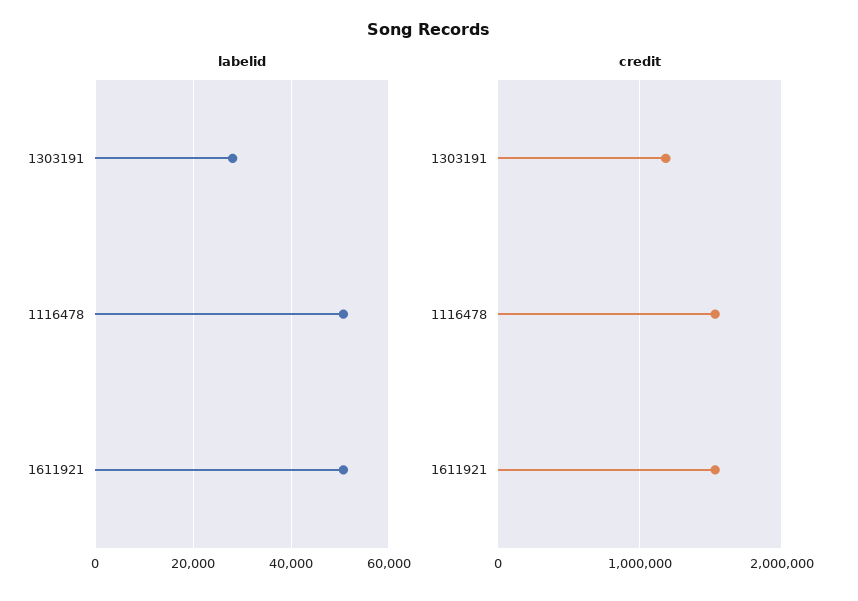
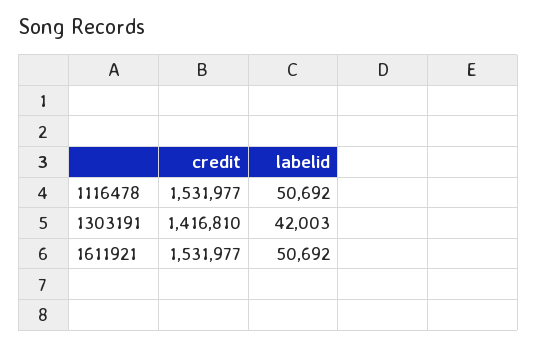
  {
    "labelid": {
-     "1303191": 28000,
+     "1303191": 42003,
      "1116478": 50692,
      "1611921": 50692
    },
    "credit": {
-     "1303191": 1200000,
+     "1303191": 1416810,
      "1116478": 1531977,
      "1611921": 1531977
    }
  }

